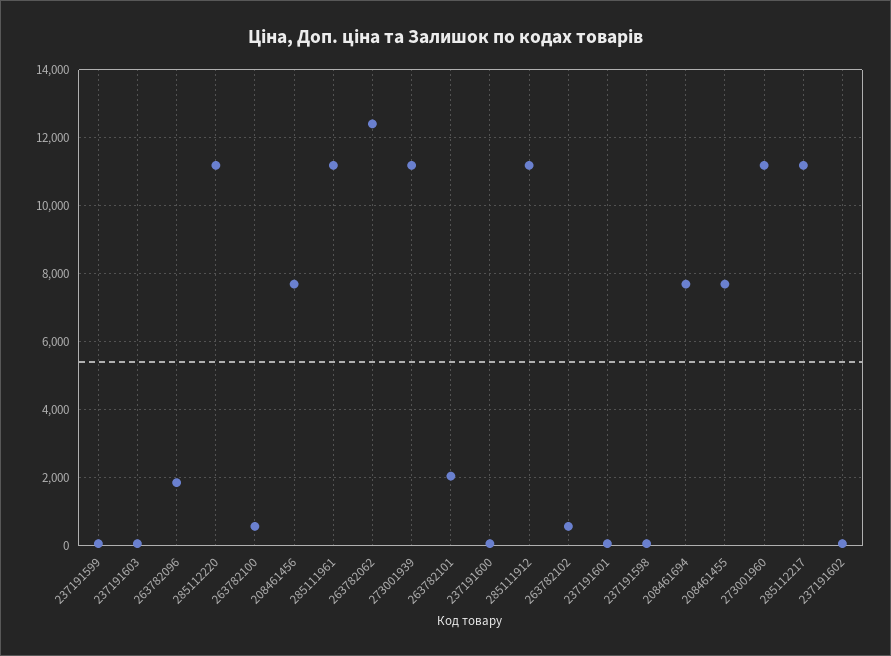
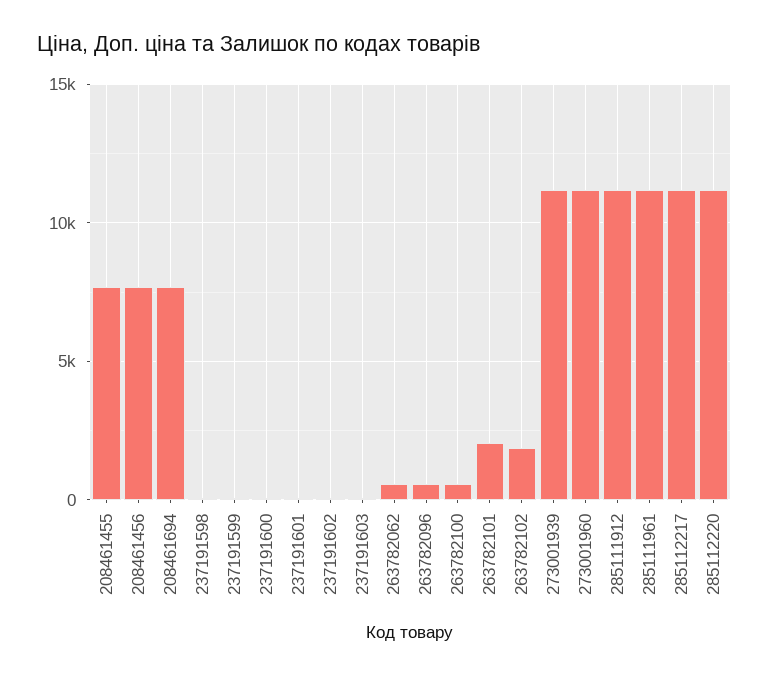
  {
    "237191599": 0,
    "237191603": 0,
-   "263782096": 1800,
+   "263782096": 500,
    "285112220": 11200,
    "263782100": 600,
    "208461456": 7600,
    "285111961": 11200,
-   "263782062": 12400,
+   "263782062": 500,
    "273001939": 11200,
    "263782101": 2000,
    "237191600": 0,
    "285111912": 11200,
-   "263782102": 600,
+   "263782102": 2000,
    "237191601": 0,
    "237191598": 0,
    "208461694": 7600,
    "208461455": 7600,
    "273001960": 11200,
    "285112217": 11200,
    "237191602": 0
  }

